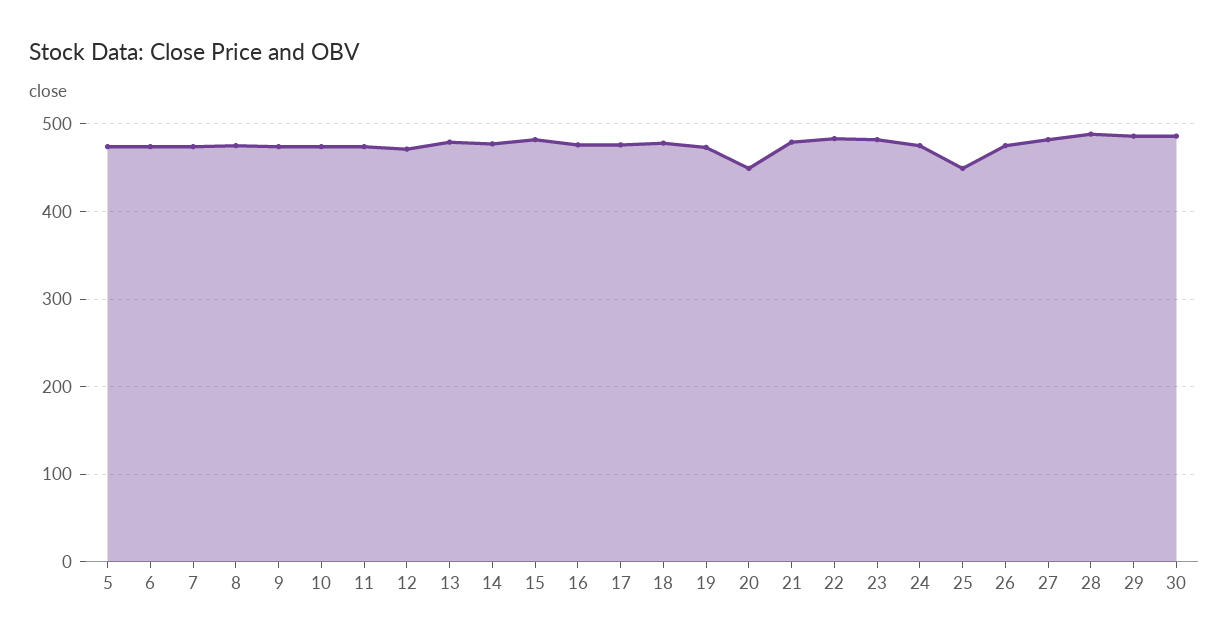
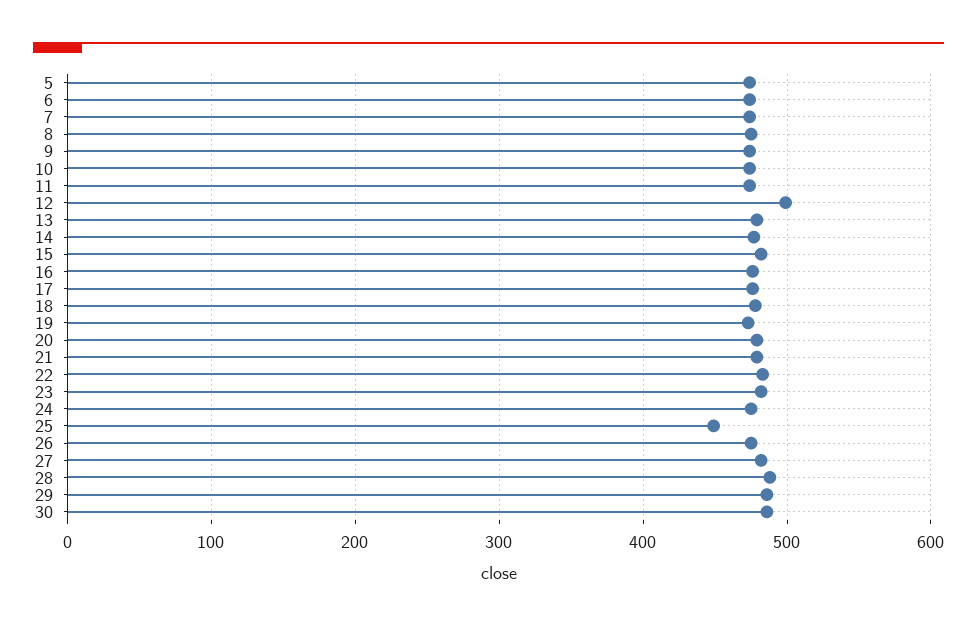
  {
    "5": 470,
    "6": 470,
    "7": 470,
    "8": 480,
    "9": 470,
    "10": 470,
    "11": 470,
-   "12": 470,
+   "12": 500,
    "13": 480,
    "14": 480,
    "15": 480,
    "16": 480,
    "17": 480,
    "18": 480,
    "19": 470,
-   "20": 450,
+   "20": 480,
    "21": 480,
    "22": 480,
    "23": 480,
    "24": 480,
    "25": 450,
    "26": 480,
    "27": 480,
    "28": 490,
    "29": 490,
    "30": 490
  }

